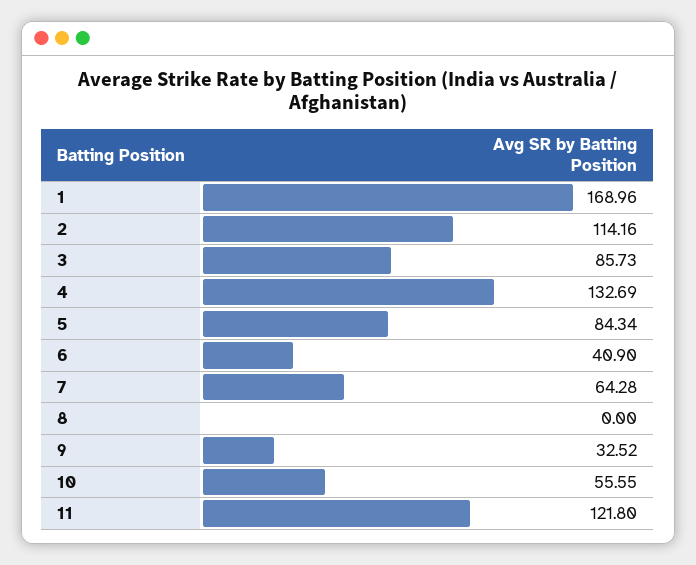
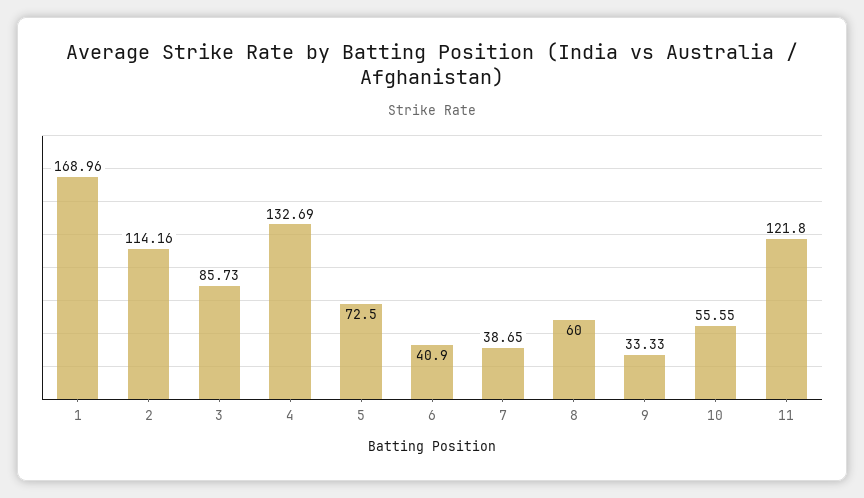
  {
    "1": 168.96,
    "2": 114.16,
    "3": 85.73,
    "4": 132.69,
-   "5": 84.34,
+   "5": 72.5,
    "6": 40.9,
-   "7": 64.28,
+   "7": 38.65,
-   "8": 0,
+   "8": 60,
-   "9": 32.52,
+   "9": 33.33,
    "10": 55.55,
    "11": 121.8
  }

